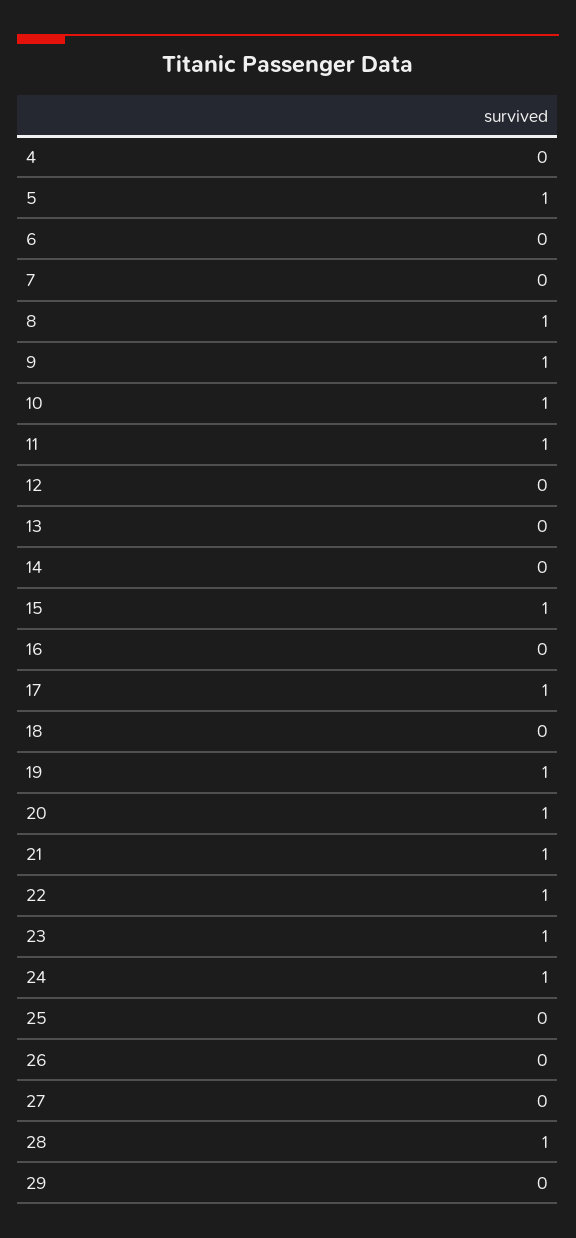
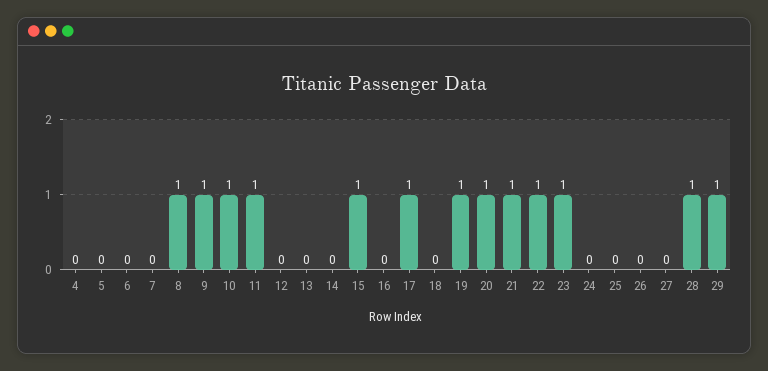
  {
    "4": 0,
-   "5": 1,
+   "5": 0,
    "6": 0,
    "7": 0,
    "8": 1,
    "9": 1,
    "10": 1,
    "11": 1,
    "12": 0,
    "13": 0,
    "14": 0,
    "15": 1,
    "16": 0,
    "17": 1,
    "18": 0,
    "19": 1,
    "20": 1,
    "21": 1,
    "22": 1,
    "23": 1,
-   "24": 1,
+   "24": 0,
    "25": 0,
    "26": 0,
    "27": 0,
    "28": 1,
-   "29": 0
+   "29": 1
  }

